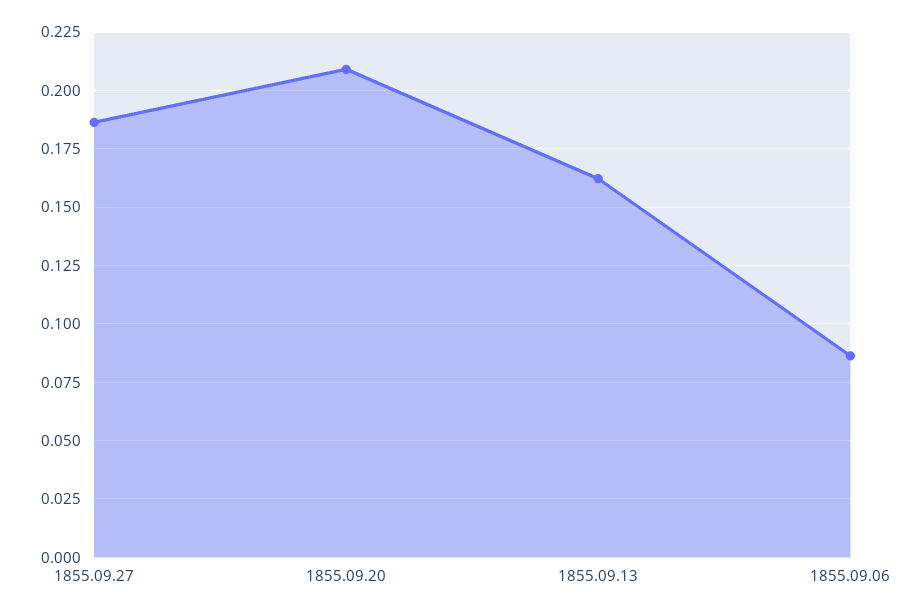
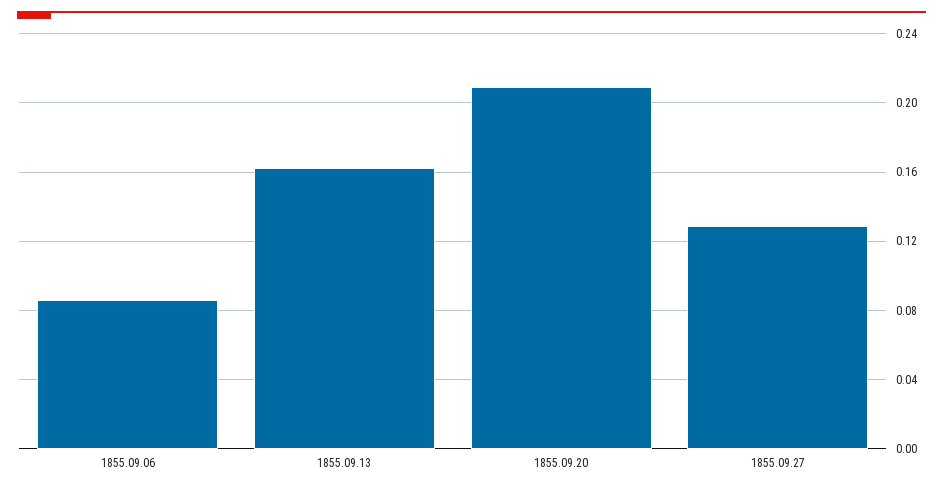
  {
-   "1855.09.27": 0.185,
+   "1855.09.27": 0.13,
    "1855.09.20": 0.21,
    "1855.09.13": 0.16,
    "1855.09.06": 0.085
  }

